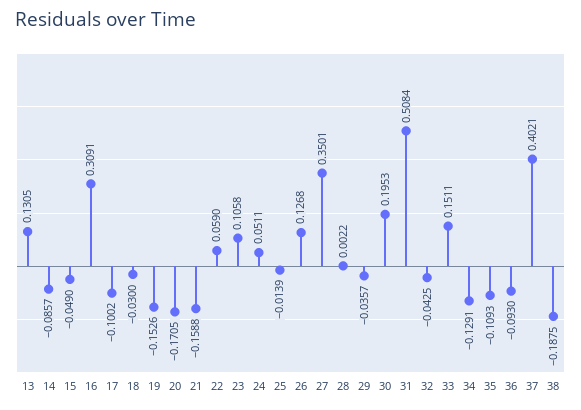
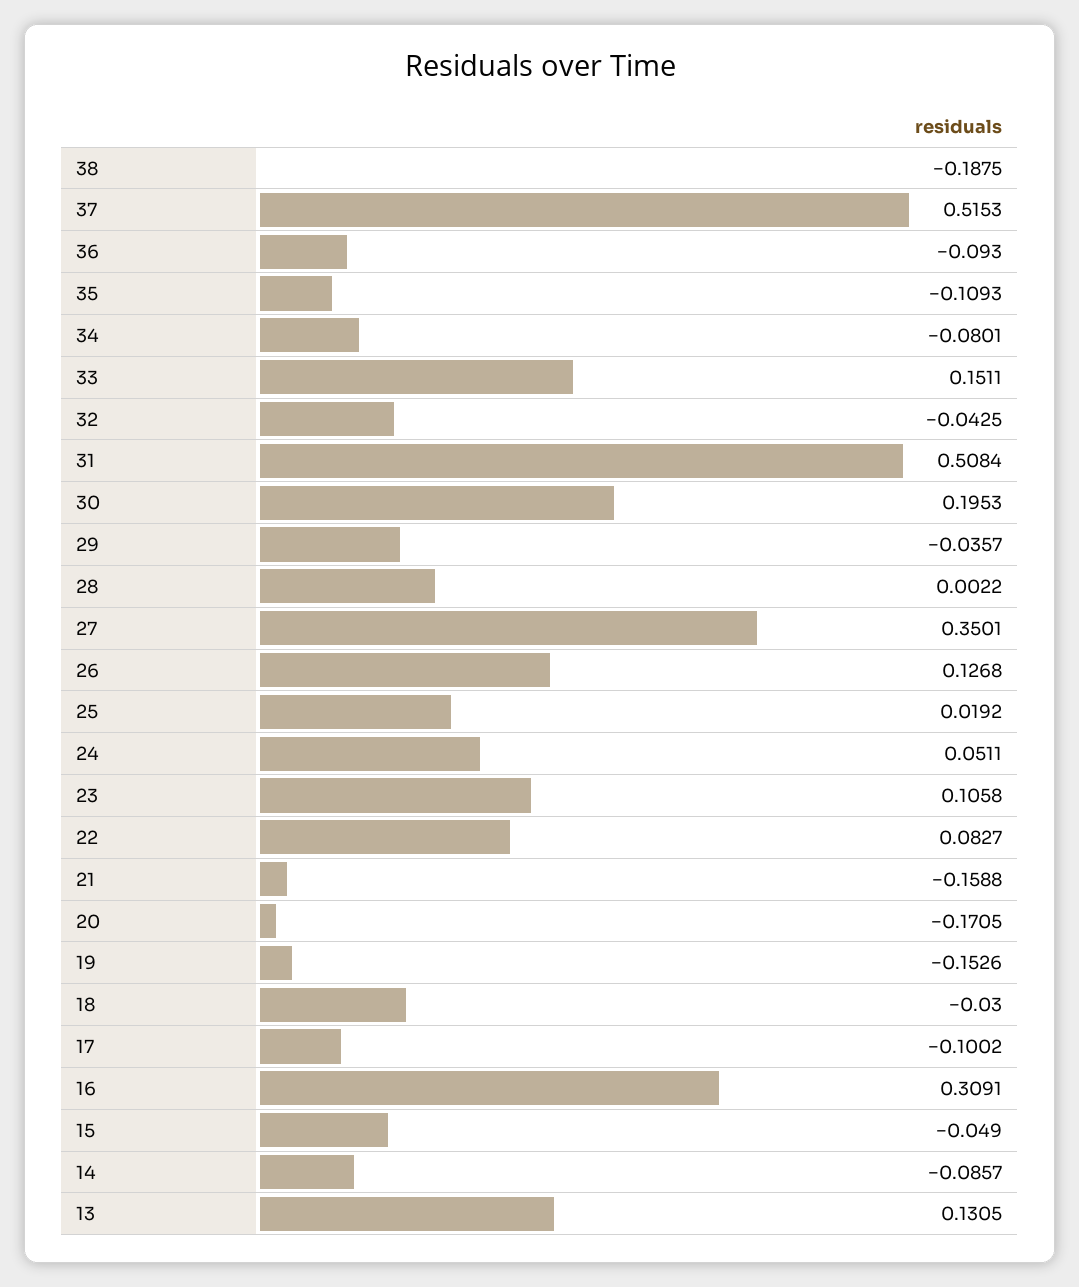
  {
    "13": 0.1305,
    "14": -0.0857,
    "15": -0.049,
    "16": 0.3091,
    "17": -0.1002,
    "18": -0.03,
    "19": -0.1526,
    "20": -0.1705,
    "21": -0.1588,
-   "22": 0.059,
+   "22": 0.0827,
    "23": 0.1058,
    "24": 0.0511,
-   "25": -0.0139,
+   "25": 0.0192,
    "26": 0.1268,
    "27": 0.3501,
    "28": 0.0022,
    "29": -0.0357,
    "30": 0.1953,
    "31": 0.5084,
    "32": -0.0425,
    "33": 0.1511,
-   "34": -0.1291,
+   "34": -0.0801,
    "35": -0.1093,
    "36": -0.093,
-   "37": 0.4021,
+   "37": 0.5153,
    "38": -0.1875
  }

